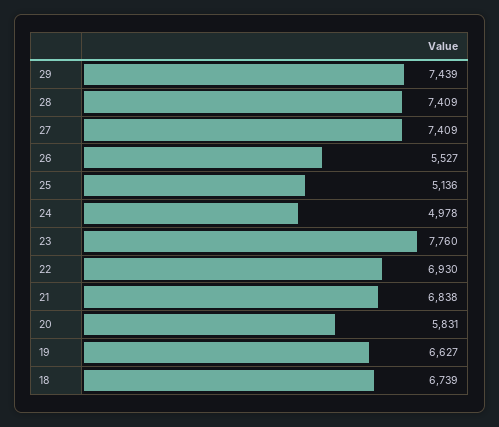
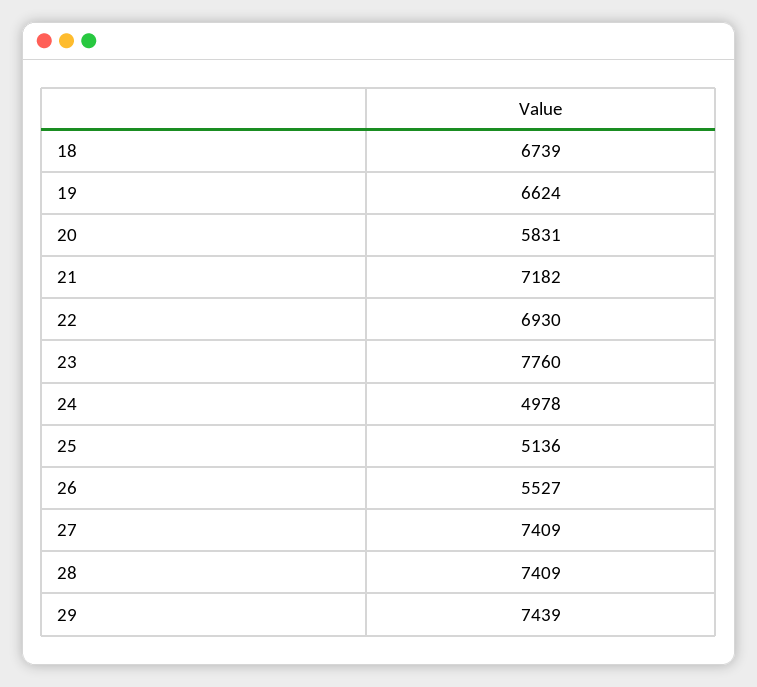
  {
    "29": 7439,
    "28": 7409,
    "27": 7409,
    "26": 5527,
    "25": 5136,
    "24": 4978,
    "23": 7760,
    "22": 6930,
-   "21": 6838,
+   "21": 7182,
    "20": 5831,
-   "19": 6627,
+   "19": 6624,
    "18": 6739
  }

